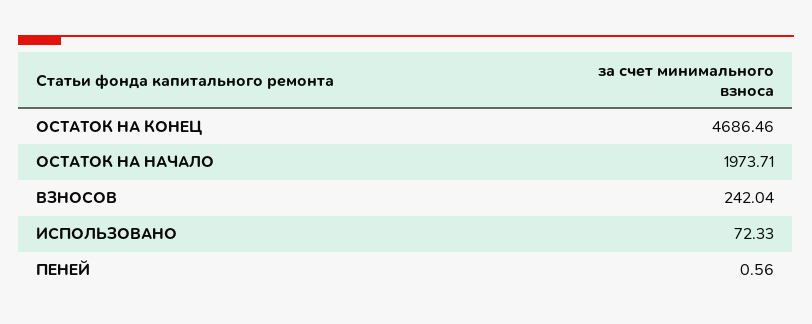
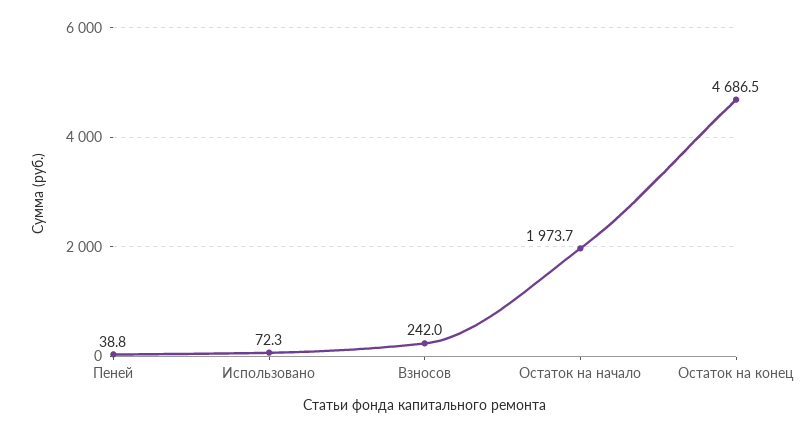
  {
    "ОСТАТОК НА КОНЕЦ": 4686.46,
    "ОСТАТОК НА НАЧАЛО": 1973.71,
    "ВЗНОСОВ": 242.04,
    "ИСПОЛЬЗОВАНО": 72.33,
-   "ПЕНЕЙ": 0.56
+   "ПЕНЕЙ": 38.8
  }

